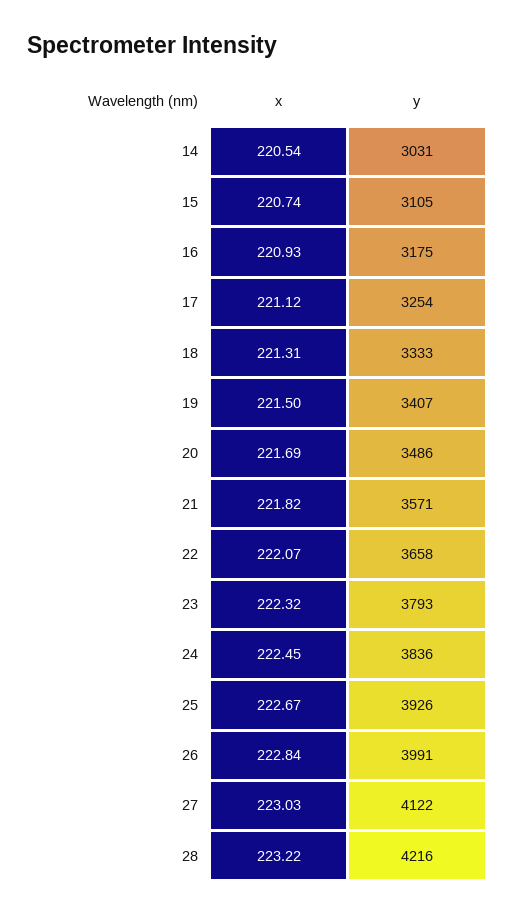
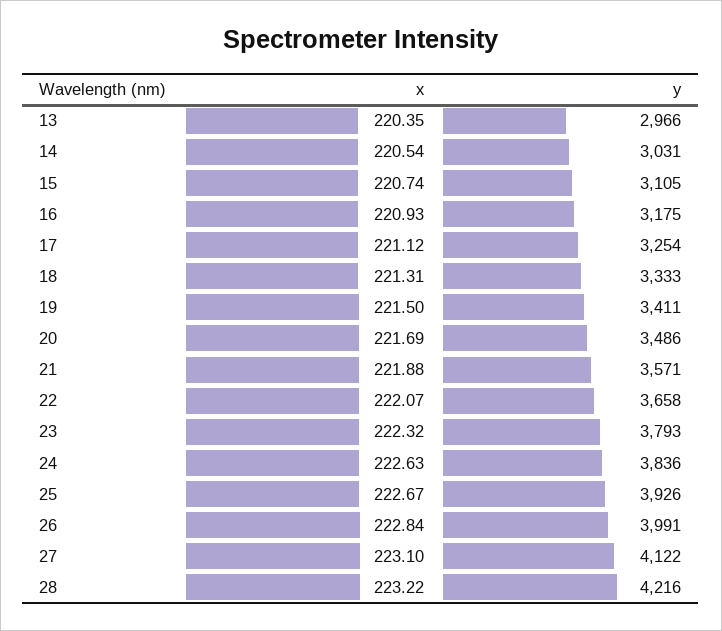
  {
    "x": {
      "14": 220.54,
      "15": 220.74,
      "16": 220.93,
      "17": 221.12,
      "18": 221.31,
      "19": 221.5,
      "20": 221.69,
-     "21": 221.82,
+     "21": 221.88,
      "22": 222.07,
      "23": 222.32,
-     "24": 222.45,
+     "24": 222.63,
      "25": 222.67,
      "26": 222.84,
-     "27": 223.03,
+     "27": 223.1,
-     "28": 223.22
+     "28": 223.22,
+     "13": 220.35
    },
    "y": {
      "14": 3031,
      "15": 3105,
      "16": 3175,
      "17": 3254,
      "18": 3333,
-     "19": 3407,
+     "19": 3411,
      "20": 3486,
      "21": 3571,
      "22": 3658,
      "23": 3793,
      "24": 3836,
      "25": 3926,
      "26": 3991,
      "27": 4122,
-     "28": 4216
+     "28": 4216,
+     "13": 2966
    }
  }

